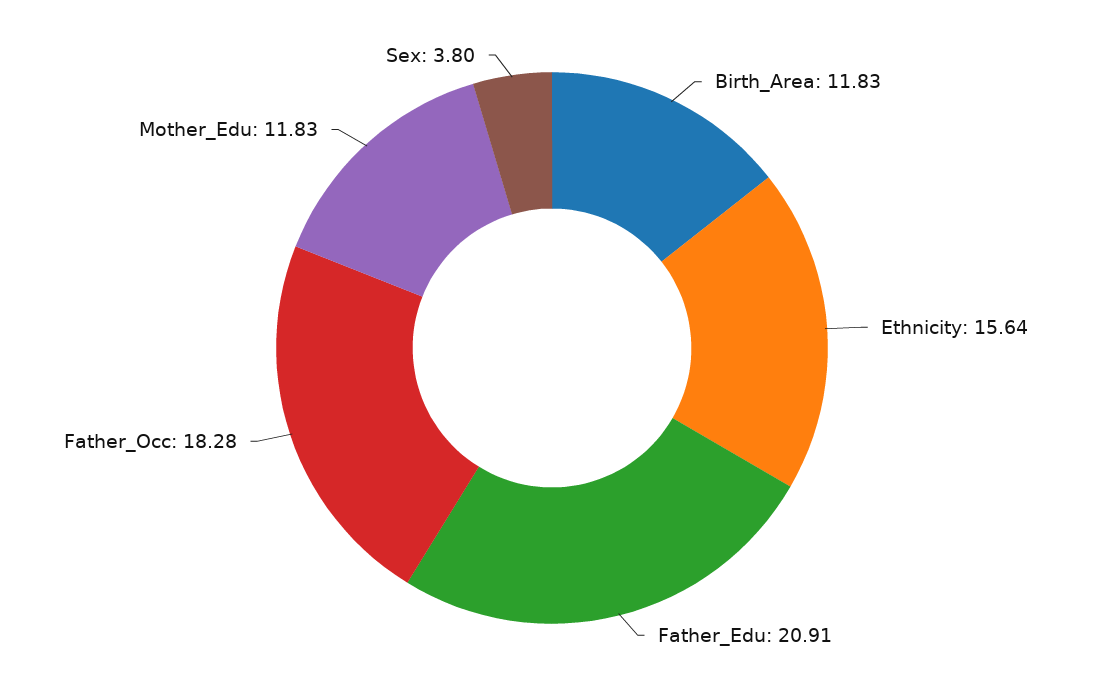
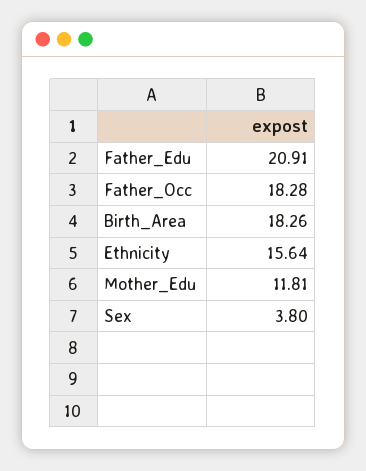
  {
-   "Birth_Area": 11.83,
+   "Birth_Area": 18.26,
    "Ethnicity": 15.64,
    "Father_Edu": 20.91,
    "Father_Occ": 18.28,
-   "Mother_Edu": 11.83,
+   "Mother_Edu": 11.81,
    "Sex": 3.8
  }

